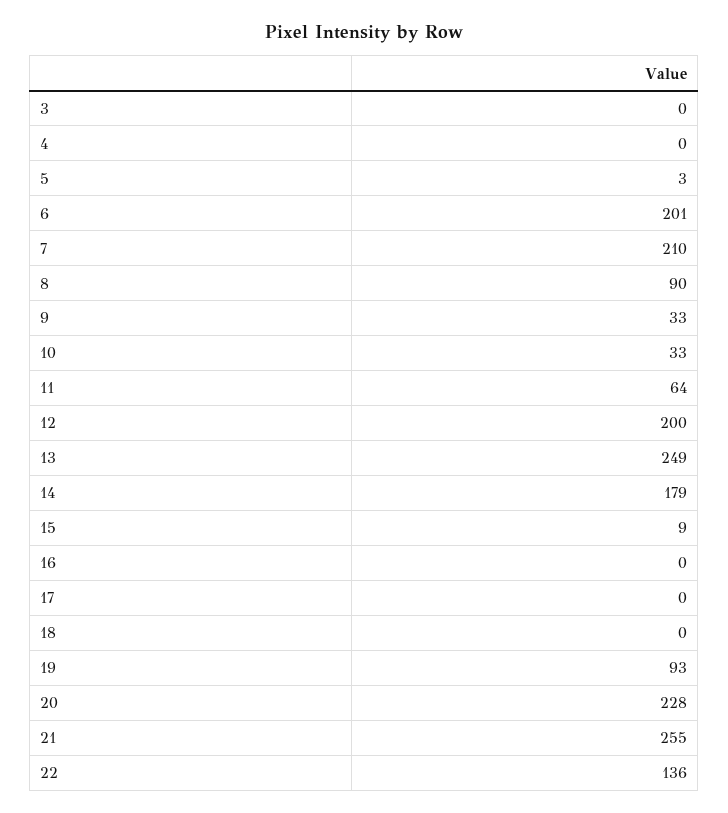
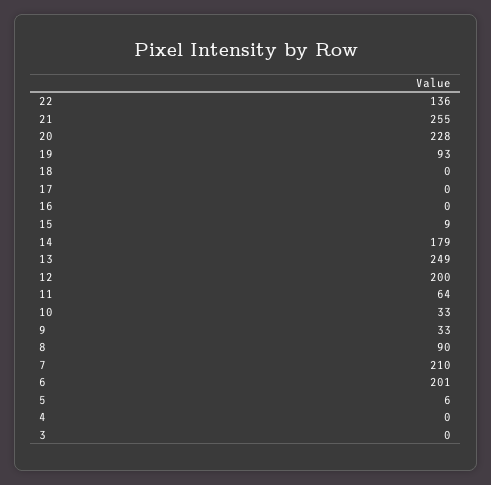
  {
    "3": 0,
    "4": 0,
-   "5": 3,
+   "5": 6,
    "6": 201,
    "7": 210,
    "8": 90,
    "9": 33,
    "10": 33,
    "11": 64,
    "12": 200,
    "13": 249,
    "14": 179,
    "15": 9,
    "16": 0,
    "17": 0,
    "18": 0,
    "19": 93,
    "20": 228,
    "21": 255,
    "22": 136
  }

